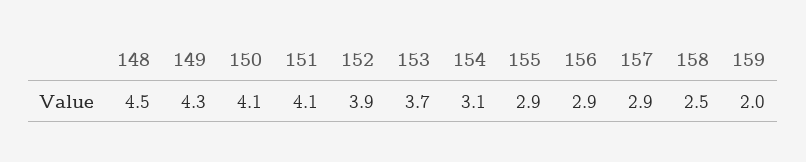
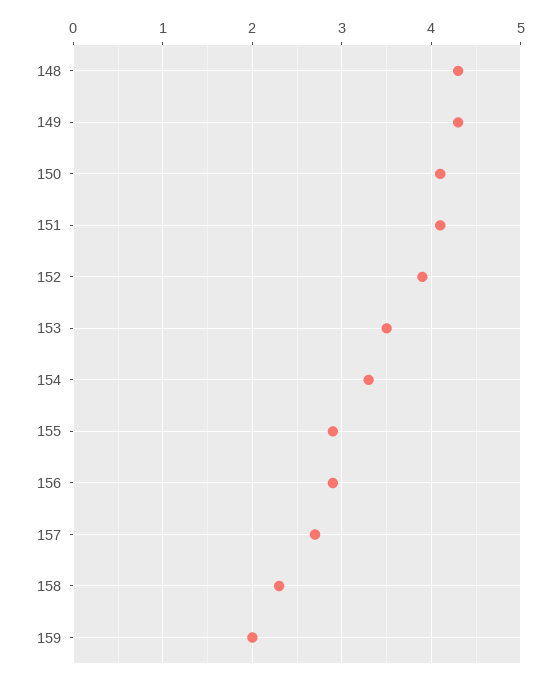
  {
-   "148": 4.5,
+   "148": 4.3,
    "149": 4.3,
    "150": 4.1,
    "151": 4.1,
    "152": 3.9,
-   "153": 3.7,
+   "153": 3.5,
-   "154": 3.1,
+   "154": 3.3,
    "155": 2.9,
    "156": 2.9,
-   "157": 2.9,
+   "157": 2.7,
-   "158": 2.5,
+   "158": 2.3,
    "159": 2
  }

